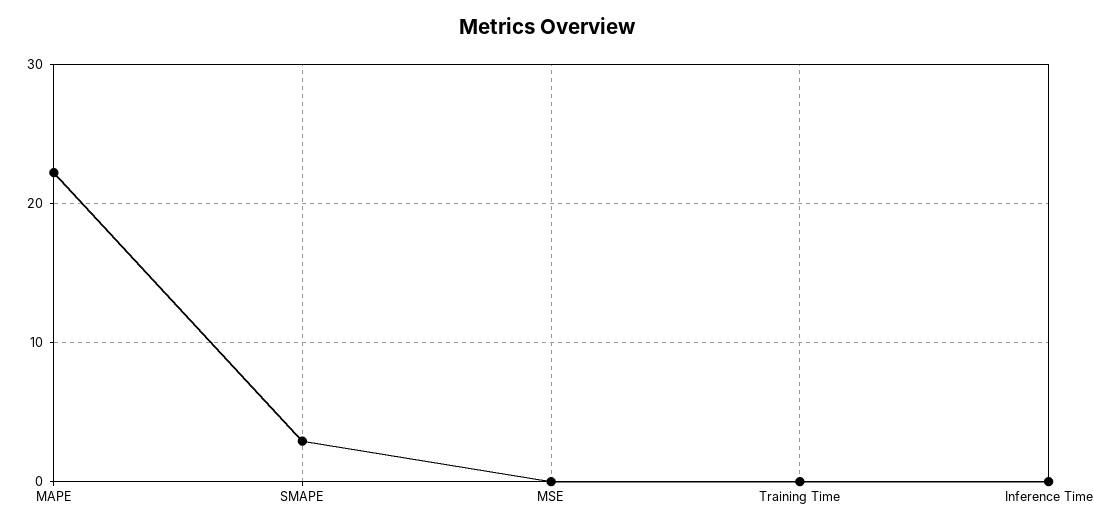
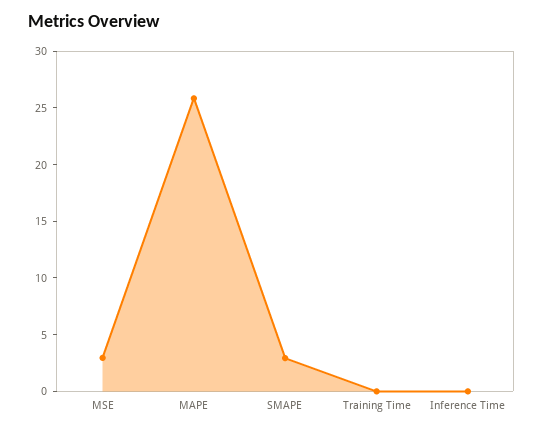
  {
-   "MAPE": 22,
+   "MAPE": 26,
    "SMAPE": 3,
-   "MSE": 0,
+   "MSE": 3,
    "Training Time": 0,
    "Inference Time": 0
  }

